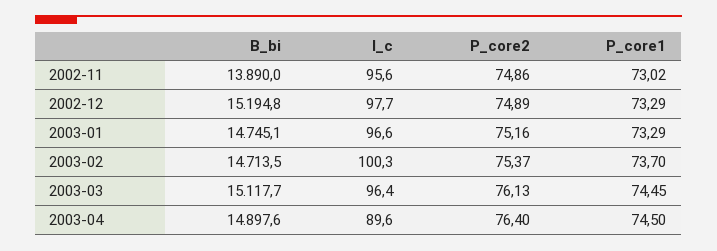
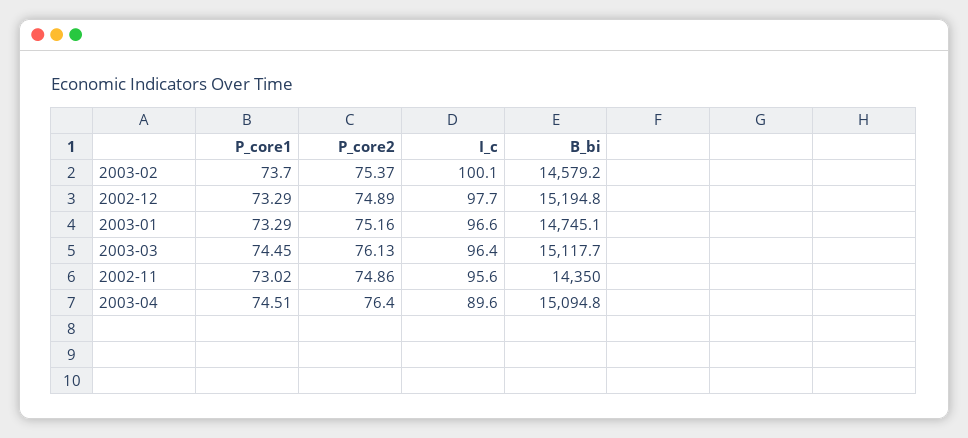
  {
    "B_bi": {
-     "2002-11": 13890,
+     "2002-11": 14350,
      "2002-12": 15194.8,
      "2003-01": 14745.1,
-     "2003-02": 14713.5,
+     "2003-02": 14579.2,
      "2003-03": 15117.7,
-     "2003-04": 14897.6
+     "2003-04": 15094.8
    },
    "I_c": {
      "2002-11": 95.6,
      "2002-12": 97.7,
      "2003-01": 96.6,
-     "2003-02": 100.3,
+     "2003-02": 100.1,
      "2003-03": 96.4,
      "2003-04": 89.6
    },
    "P_core2": {
      "2002-11": 74.86,
      "2002-12": 74.89,
      "2003-01": 75.16,
      "2003-02": 75.37,
      "2003-03": 76.13,
      "2003-04": 76.4
    },
    "P_core1": {
      "2002-11": 73.02,
      "2002-12": 73.29,
      "2003-01": 73.29,
      "2003-02": 73.7,
      "2003-03": 74.45,
-     "2003-04": 74.5
+     "2003-04": 74.51
    }
  }

